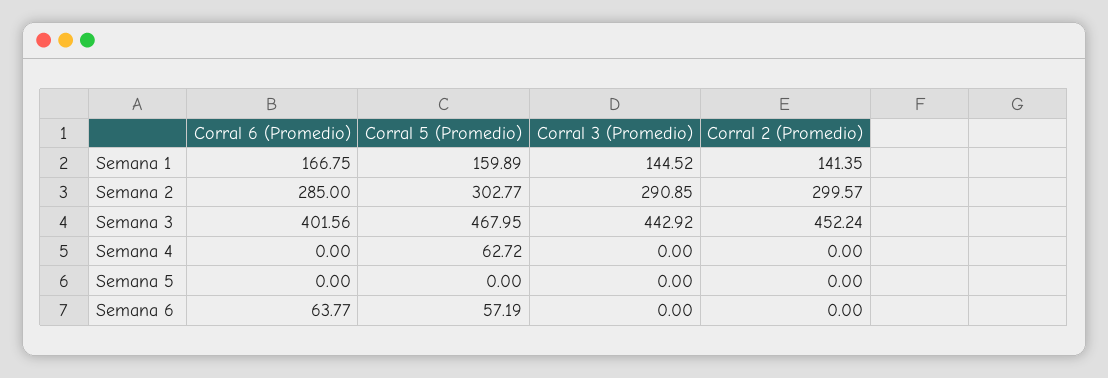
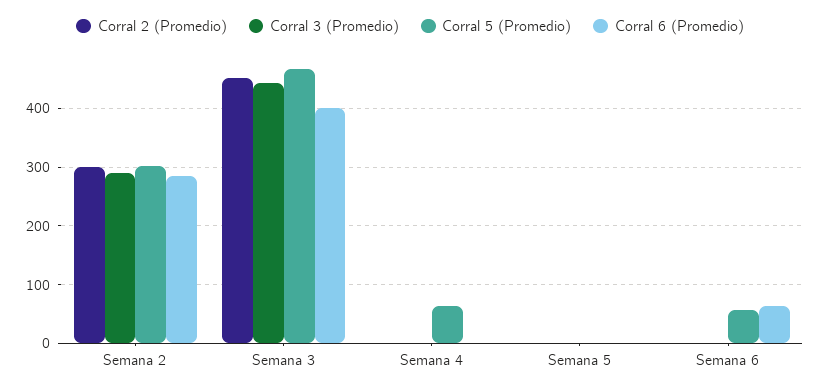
  {
    "Corral 6 (Promedio)": {
-     "Semana 1": 166.75,
      "Semana 2": 285,
      "Semana 3": 401.56,
      "Semana 4": 0,
      "Semana 5": 0,
      "Semana 6": 63.77
    },
    "Corral 5 (Promedio)": {
-     "Semana 1": 159.89,
      "Semana 2": 302.77,
      "Semana 3": 467.95,
      "Semana 4": 62.72,
      "Semana 5": 0,
      "Semana 6": 57.19
    },
    "Corral 3 (Promedio)": {
-     "Semana 1": 144.52,
      "Semana 2": 290.85,
      "Semana 3": 442.92,
      "Semana 4": 0,
      "Semana 5": 0,
      "Semana 6": 0
    },
    "Corral 2 (Promedio)": {
-     "Semana 1": 141.35,
      "Semana 2": 299.57,
      "Semana 3": 452.24,
      "Semana 4": 0,
      "Semana 5": 0,
      "Semana 6": 0
    }
  }

